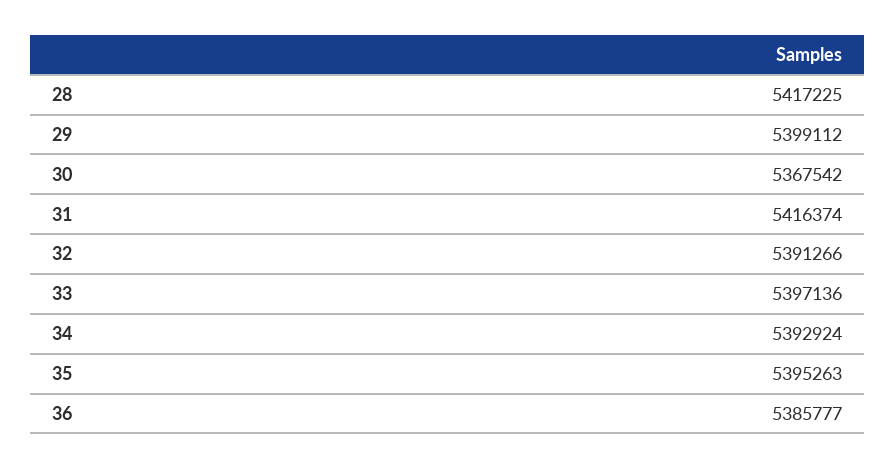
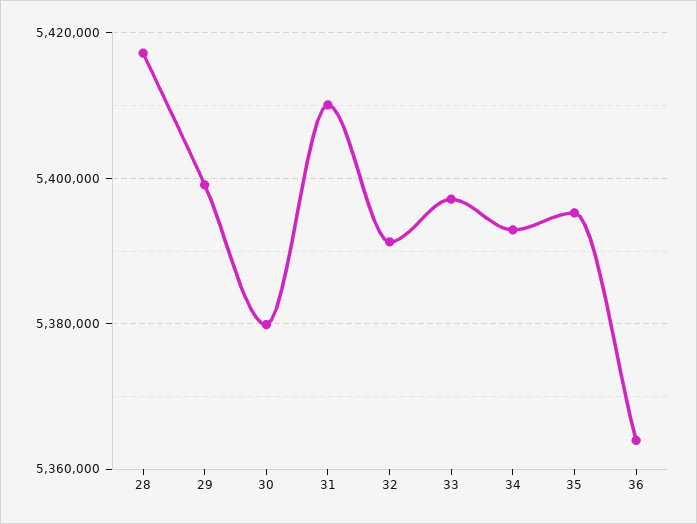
  {
    "28": 5417225,
    "29": 5399112,
-   "30": 5367542,
+   "30": 5380000,
-   "31": 5416374,
+   "31": 5410000,
    "32": 5391266,
    "33": 5397136,
    "34": 5392924,
    "35": 5395263,
-   "36": 5385777
+   "36": 5364000
  }

